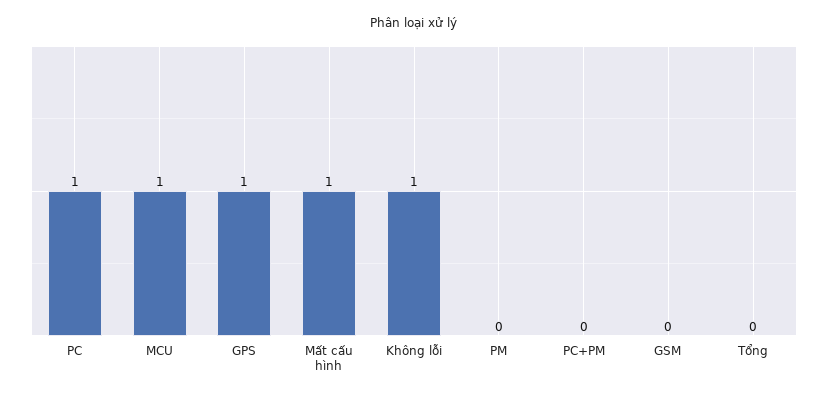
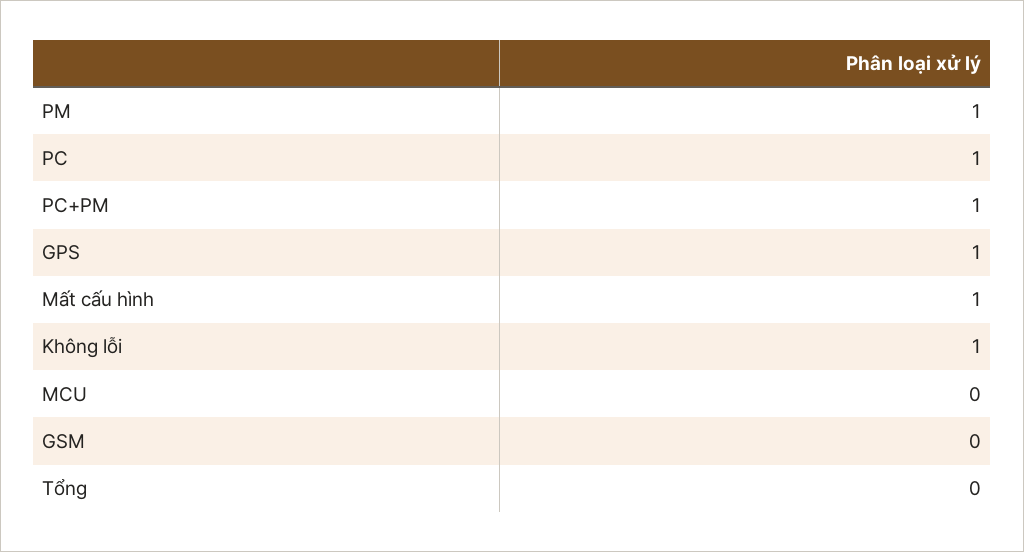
  {
    "PC": 1,
-   "MCU": 1,
+   "MCU": 0,
    "GPS": 1,
    "Mất cấu hình": 1,
    "Không lỗi": 1,
-   "PM": 0,
+   "PM": 1,
-   "PC+PM": 0,
+   "PC+PM": 1,
    "GSM": 0,
    "Tổng": 0
  }

